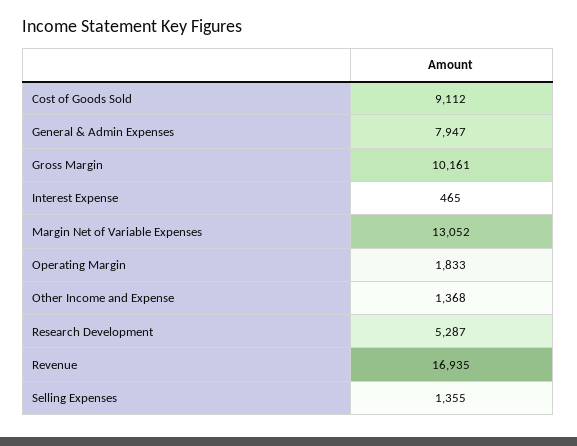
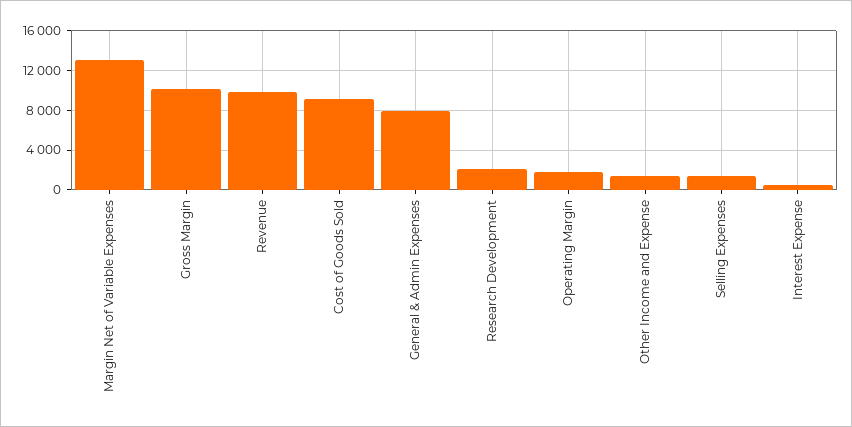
  {
    "Cost of Goods Sold": 9112,
    "General & Admin Expenses": 7947,
    "Gross Margin": 10161,
    "Interest Expense": 465,
    "Margin Net of Variable Expenses": 13052,
    "Operating Margin": 1833,
    "Other Income and Expense": 1368,
-   "Research Development": 5287,
+   "Research Development": 2000,
-   "Revenue": 16935,
+   "Revenue": 10000,
    "Selling Expenses": 1355
  }

